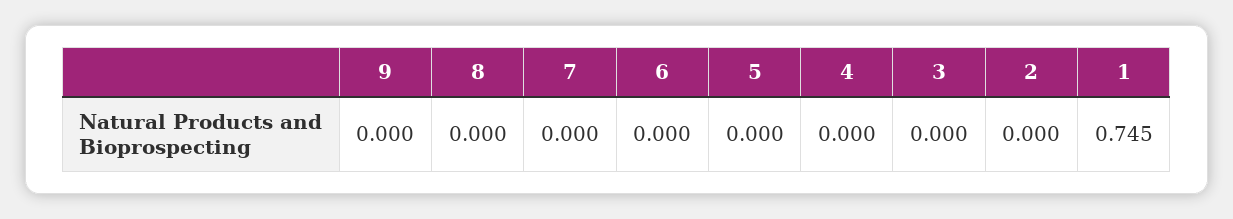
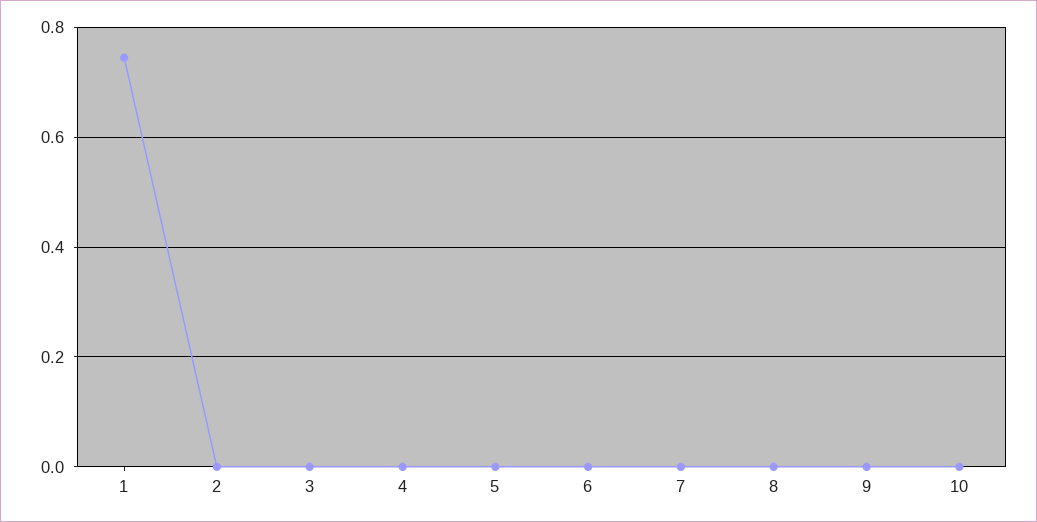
  {
    "9": 0,
    "8": 0,
    "7": 0,
    "6": 0,
    "5": 0,
    "4": 0,
    "3": 0,
    "2": 0,
-   "1": 0.745
+   "1": 0.745,
+   "10": 0
  }

